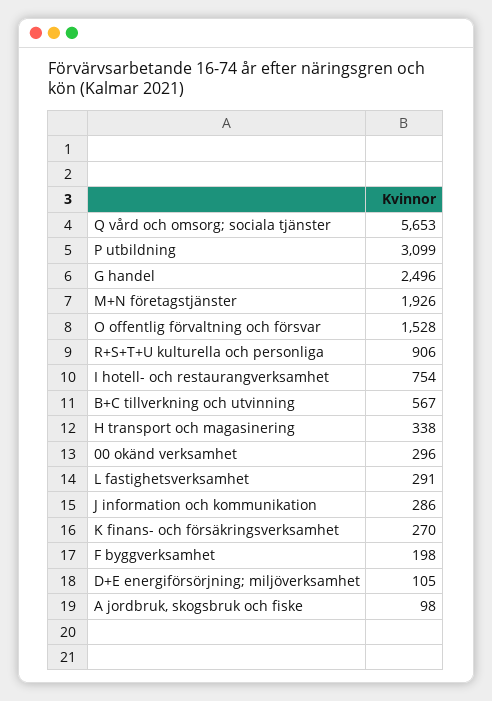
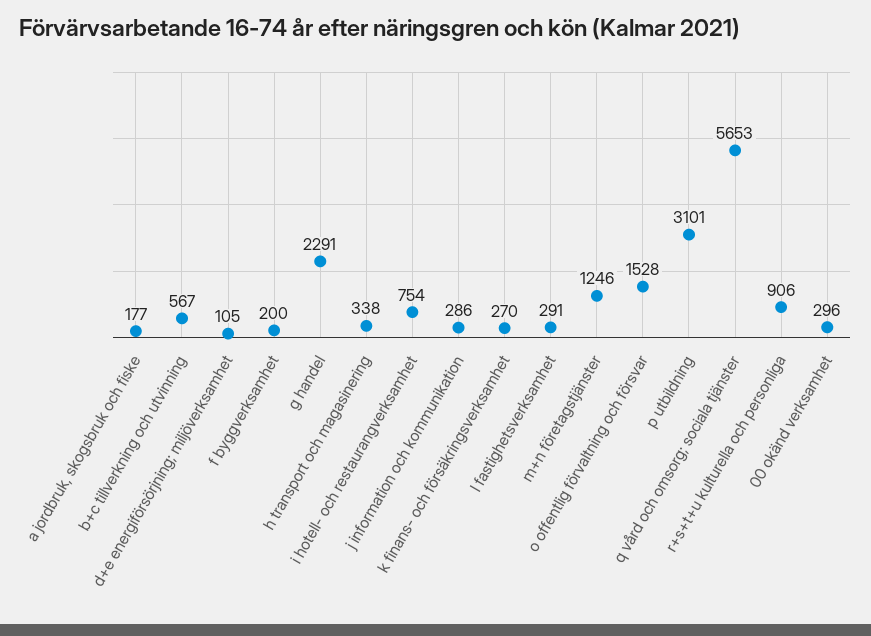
  {
    "Q vård och omsorg; sociala tjänster": 5653,
-   "P utbildning": 3099,
+   "P utbildning": 3101,
-   "G handel": 2496,
+   "G handel": 2291,
-   "M+N företagstjänster": 1926,
+   "M+N företagstjänster": 1246,
    "O offentlig förvaltning och försvar": 1528,
    "R+S+T+U kulturella och personliga": 906,
    "I hotell- och restaurangverksamhet": 754,
    "B+C tillverkning och utvinning": 567,
    "H transport och magasinering": 338,
    "00 okänd verksamhet": 296,
    "L fastighetsverksamhet": 291,
    "J information och kommunikation": 286,
    "K finans- och försäkringsverksamhet": 270,
-   "F byggverksamhet": 198,
+   "F byggverksamhet": 200,
    "D+E energiförsörjning; miljöverksamhet": 105,
-   "A jordbruk, skogsbruk och fiske": 98
+   "A jordbruk, skogsbruk och fiske": 177
  }

